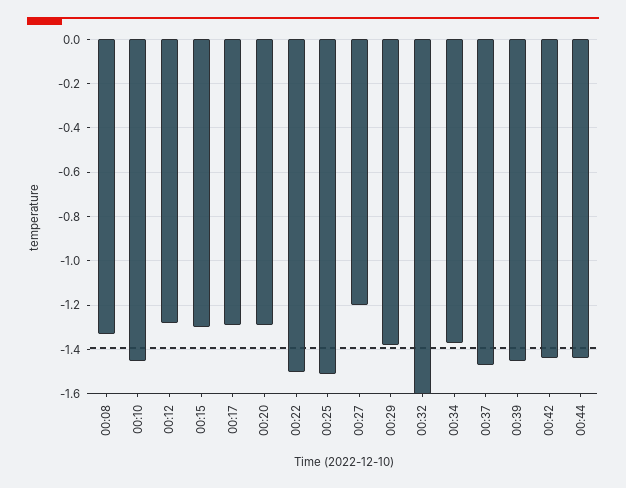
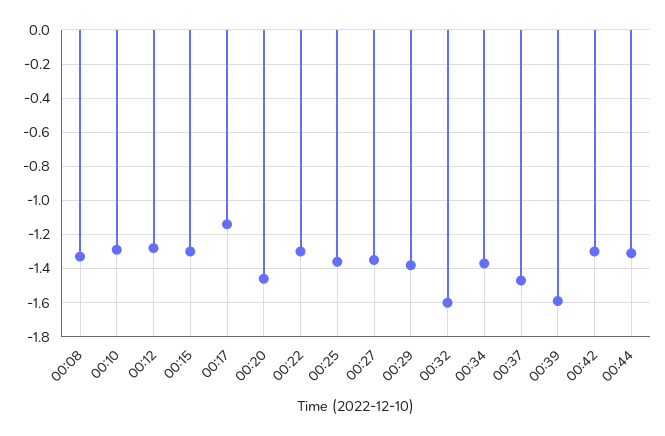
  {
    "00:08": -1.35,
-   "00:10": -1.45,
+   "00:10": -1.3,
    "00:12": -1.3,
    "00:15": -1.3,
-   "00:17": -1.3,
+   "00:17": -1.15,
-   "00:20": -1.3,
+   "00:20": -1.45,
-   "00:22": -1.5,
+   "00:22": -1.3,
-   "00:25": -1.5,
+   "00:25": -1.35,
-   "00:27": -1.2,
+   "00:27": -1.35,
    "00:29": -1.4,
    "00:32": -1.6,
    "00:34": -1.35,
    "00:37": -1.45,
-   "00:39": -1.45,
+   "00:39": -1.6,
-   "00:42": -1.45,
+   "00:42": -1.3,
-   "00:44": -1.45
+   "00:44": -1.3
  }

